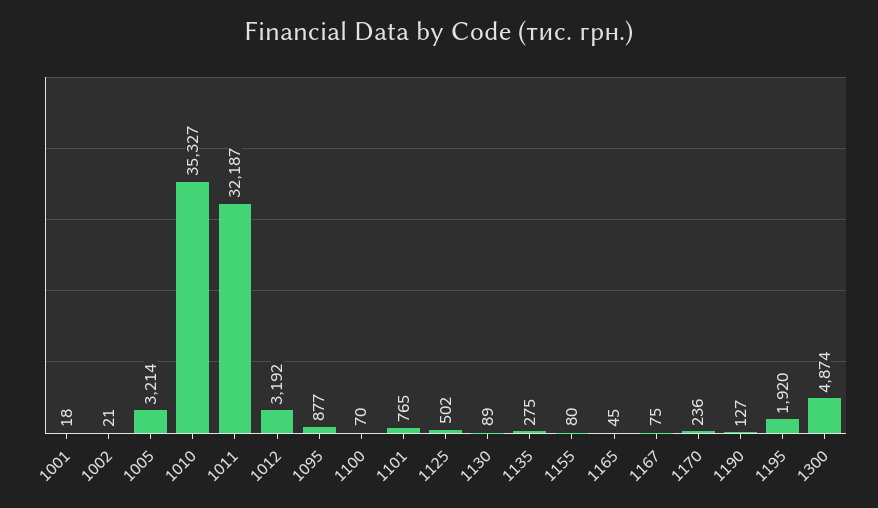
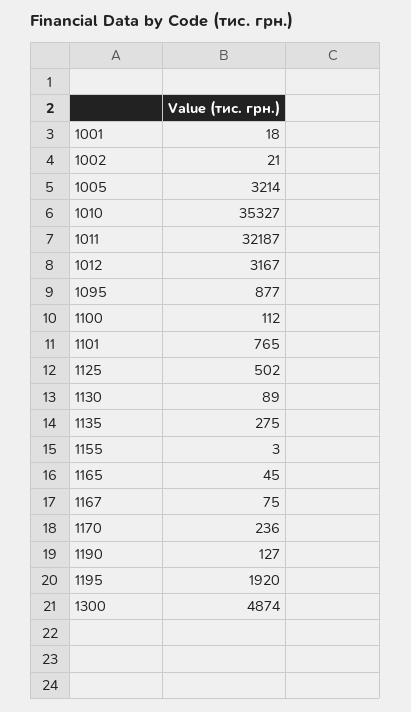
  {
    "1001": 18,
    "1002": 21,
    "1005": 3214,
    "1010": 35327,
    "1011": 32187,
-   "1012": 3192,
+   "1012": 3167,
    "1095": 877,
-   "1100": 70,
+   "1100": 112,
    "1101": 765,
    "1125": 502,
    "1130": 89,
    "1135": 275,
-   "1155": 80,
+   "1155": 3,
    "1165": 45,
    "1167": 75,
    "1170": 236,
    "1190": 127,
    "1195": 1920,
    "1300": 4874
  }

